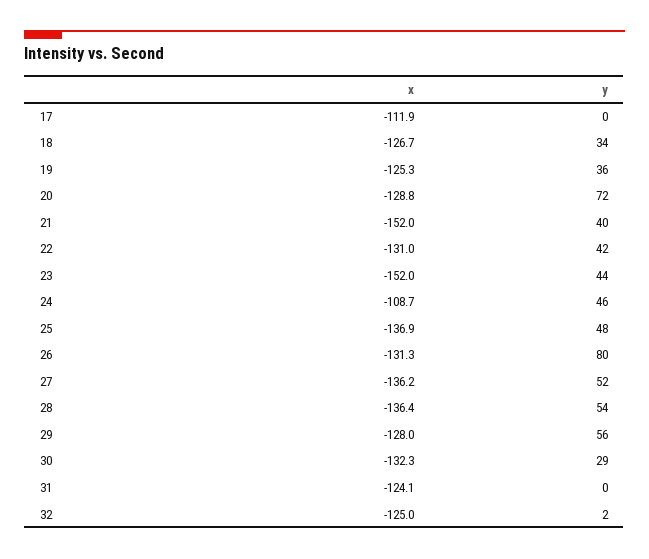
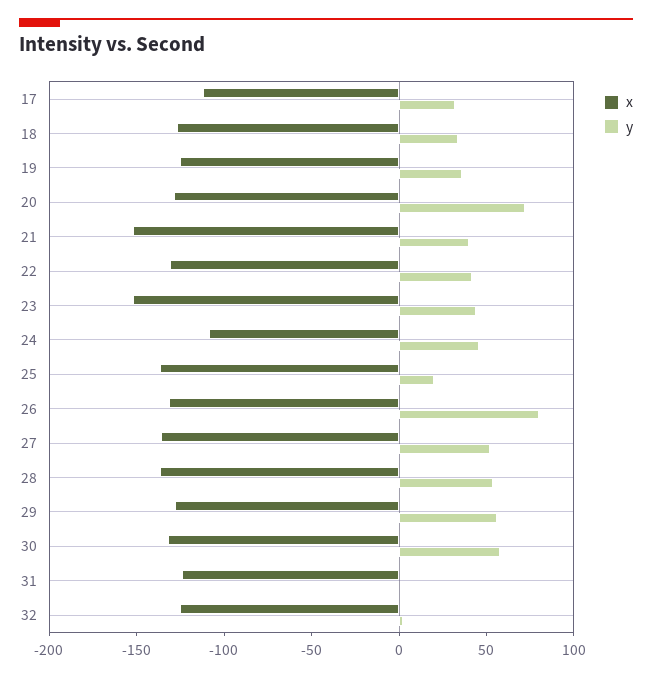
  {
    "x": {
      "17": -111.9,
      "18": -126.7,
      "19": -125.3,
      "20": -128.8,
      "21": -152,
      "22": -131,
      "23": -152,
      "24": -108.7,
      "25": -136.9,
      "26": -131.3,
      "27": -136.2,
      "28": -136.4,
      "29": -128,
      "30": -132.3,
      "31": -124.1,
      "32": -125
    },
    "y": {
-     "17": 0,
+     "17": 30,
      "18": 34,
      "19": 36,
      "20": 72,
      "21": 40,
      "22": 42,
      "23": 44,
      "24": 46,
-     "25": 48,
+     "25": 20,
      "26": 80,
      "27": 52,
      "28": 54,
      "29": 56,
-     "30": 29,
+     "30": 60,
      "31": 0,
      "32": 2
    }
  }

